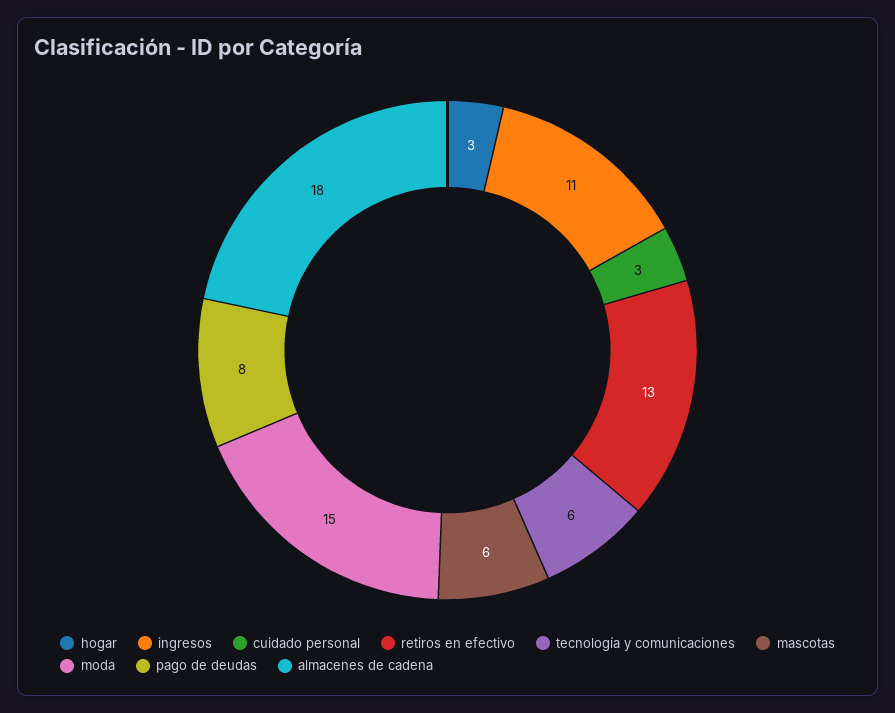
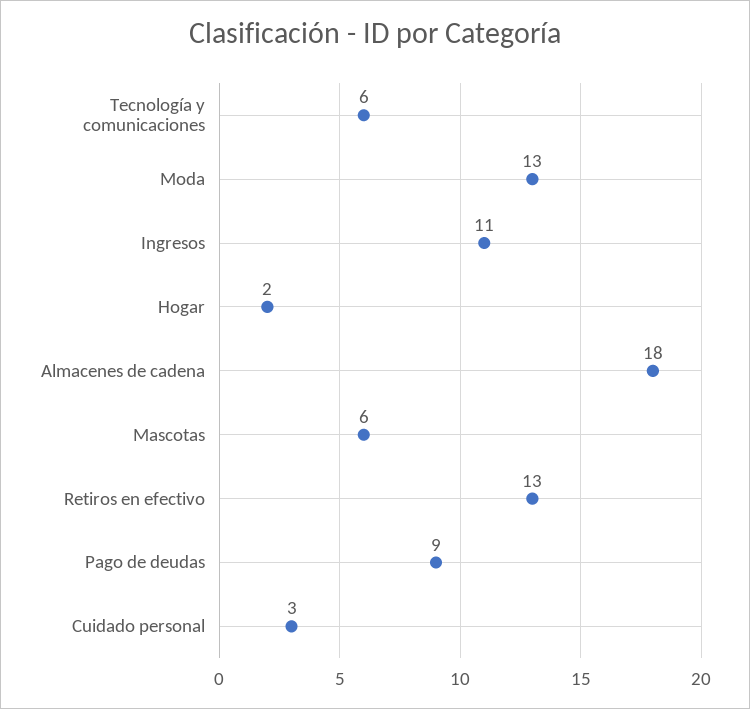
  {
-   "hogar": 3,
+   "hogar": 2,
    "ingresos": 11,
    "cuidado personal": 3,
    "retiros en efectivo": 13,
    "tecnología y comunicaciones": 6,
    "mascotas": 6,
-   "moda": 15,
+   "moda": 13,
-   "pago de deudas": 8,
+   "pago de deudas": 9,
    "almacenes de cadena": 18
  }

